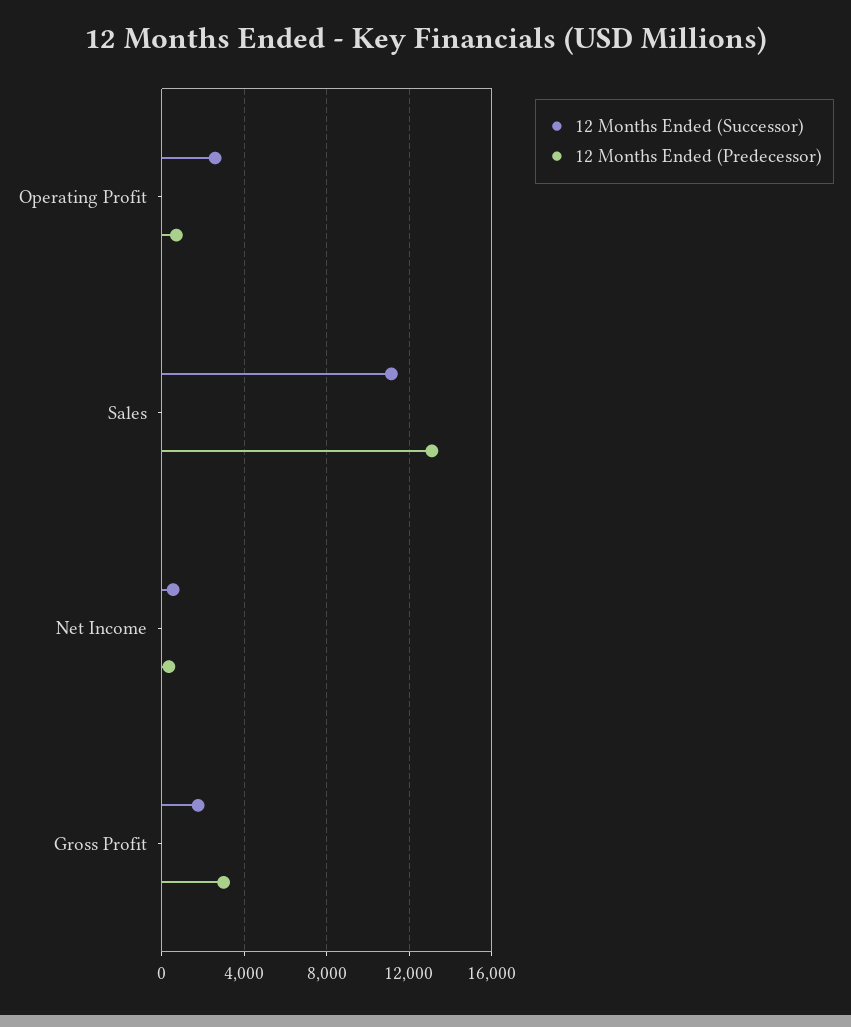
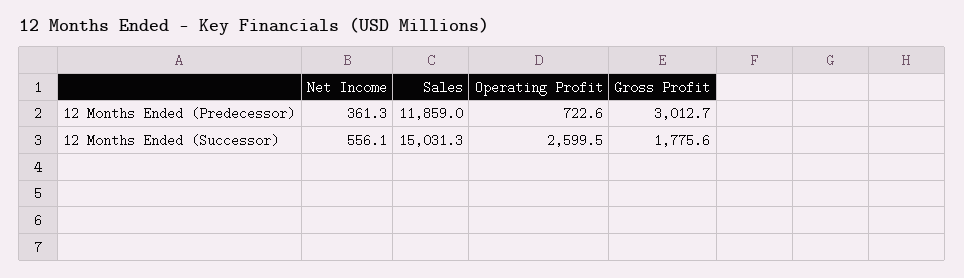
  {
    "12 Months Ended (Successor)": {
      "Operating Profit": 2599.5,
-     "Sales": 11000,
+     "Sales": 15031.3,
      "Net Income": 556.1,
      "Gross Profit": 1775.6
    },
    "12 Months Ended (Predecessor)": {
      "Operating Profit": 722.6,
-     "Sales": 13000,
+     "Sales": 11859,
      "Net Income": 361.3,
      "Gross Profit": 3012.7
    }
  }

